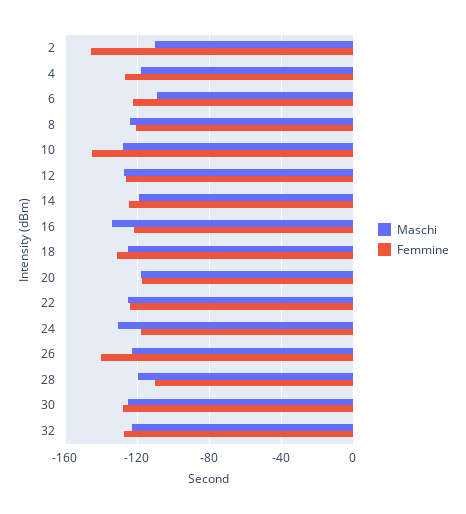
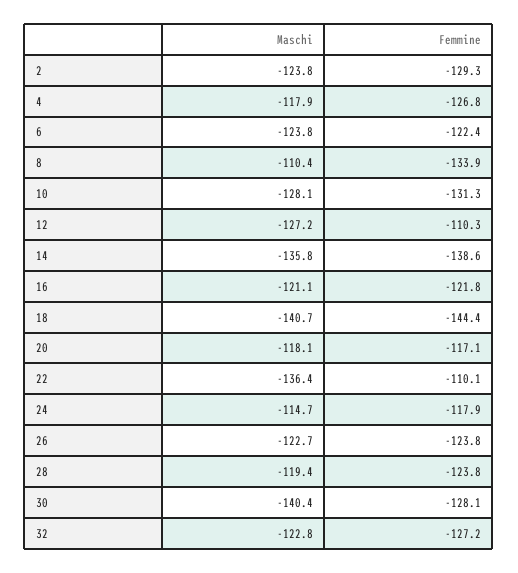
  {
    "Maschi": {
-     "2": -110,
+     "2": -123.8,
      "4": -117.9,
-     "6": -110,
+     "6": -123.8,
-     "8": -125,
+     "8": -110.4,
      "10": -128.1,
      "12": -127.2,
-     "14": -120,
+     "14": -135.8,
-     "16": -135,
+     "16": -121.1,
-     "18": -125,
+     "18": -140.7,
      "20": -118.1,
-     "22": -125,
+     "22": -136.4,
-     "24": -130,
+     "24": -114.7,
      "26": -122.7,
      "28": -119.4,
-     "30": -125,
+     "30": -140.4,
      "32": -122.8
    },
    "Femmine": {
-     "2": -145,
+     "2": -129.3,
      "4": -126.8,
      "6": -122.4,
-     "8": -120,
+     "8": -133.9,
-     "10": -145,
+     "10": -131.3,
-     "12": -125,
+     "12": -110.3,
-     "14": -125,
+     "14": -138.6,
      "16": -121.8,
-     "18": -130,
+     "18": -144.4,
      "20": -117.1,
-     "22": -125,
+     "22": -110.1,
      "24": -117.9,
-     "26": -140,
+     "26": -123.8,
-     "28": -110,
+     "28": -123.8,
      "30": -128.1,
      "32": -127.2
    }
  }

